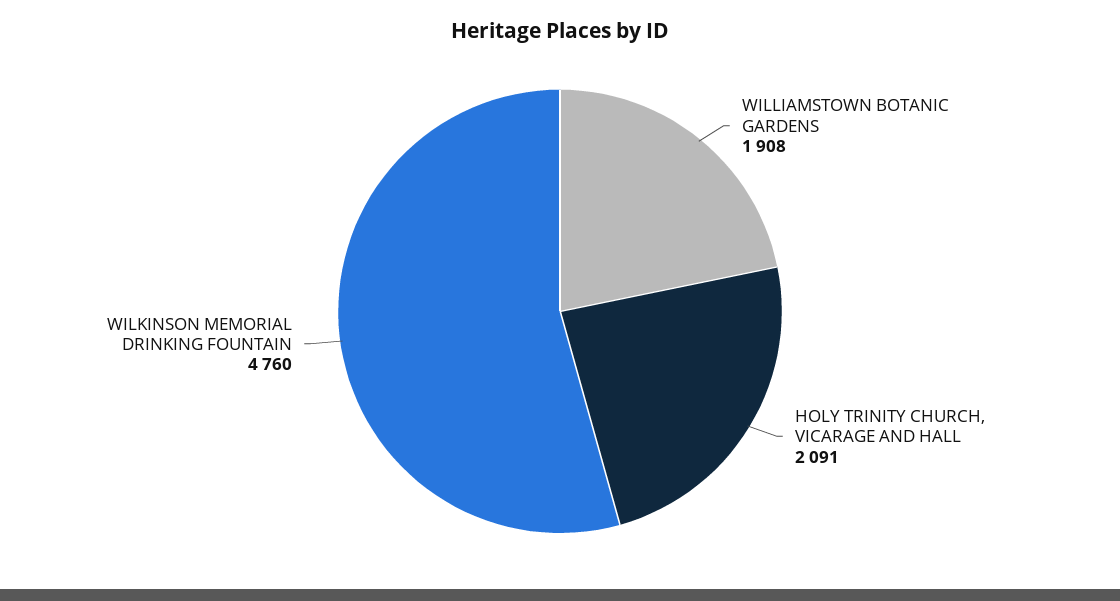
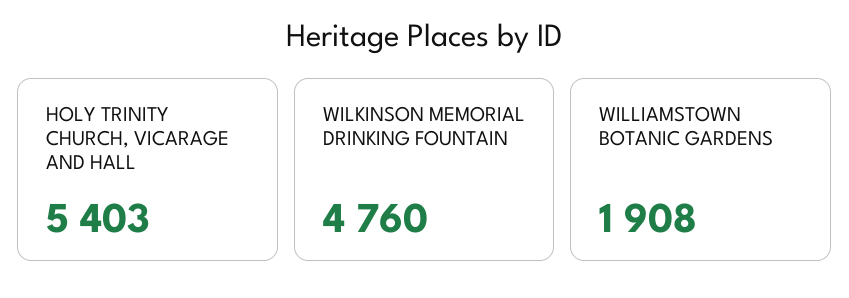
  {
    "WILLIAMSTOWN BOTANIC GARDENS": 1908,
-   "HOLY TRINITY CHURCH, VICARAGE AND HALL": 2091,
+   "HOLY TRINITY CHURCH, VICARAGE AND HALL": 5403,
    "WILKINSON MEMORIAL DRINKING FOUNTAIN": 4760
  }

